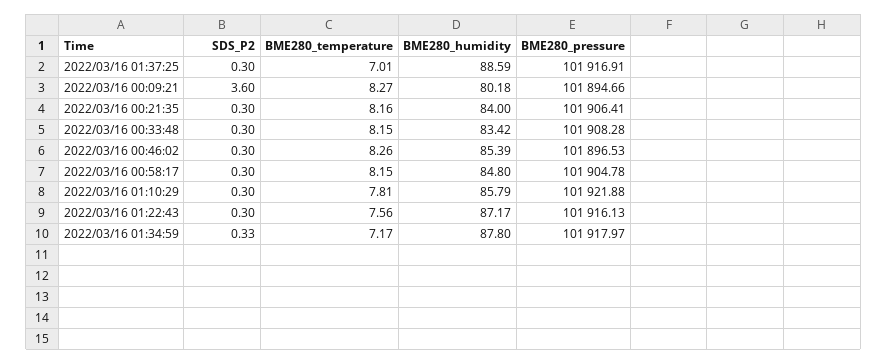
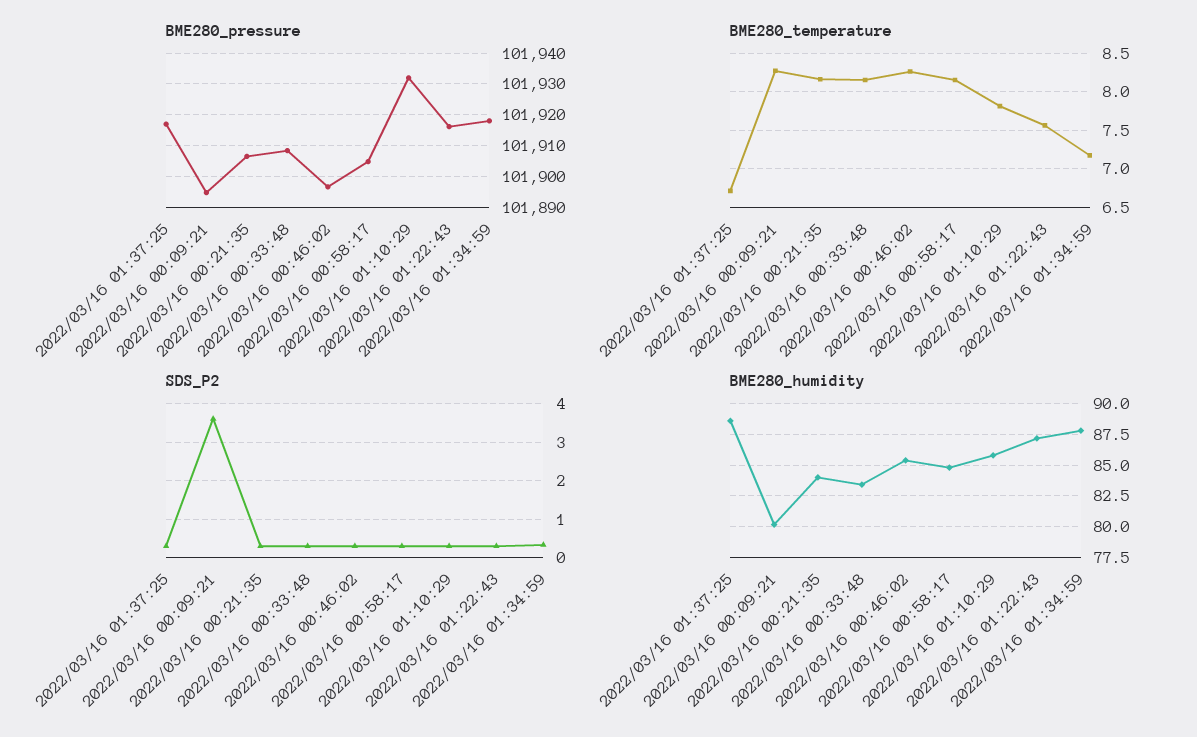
  {
    "SDS_P2": {
      "2022/03/16 01:37:25": 0.3,
      "2022/03/16 00:09:21": 3.6,
      "2022/03/16 00:21:35": 0.3,
      "2022/03/16 00:33:48": 0.3,
      "2022/03/16 00:46:02": 0.3,
      "2022/03/16 00:58:17": 0.3,
      "2022/03/16 01:10:29": 0.3,
      "2022/03/16 01:22:43": 0.3,
      "2022/03/16 01:34:59": 0.33
    },
    "BME280_temperature": {
-     "2022/03/16 01:37:25": 7.01,
+     "2022/03/16 01:37:25": 6.7,
      "2022/03/16 00:09:21": 8.27,
      "2022/03/16 00:21:35": 8.16,
      "2022/03/16 00:33:48": 8.15,
      "2022/03/16 00:46:02": 8.26,
      "2022/03/16 00:58:17": 8.15,
      "2022/03/16 01:10:29": 7.81,
      "2022/03/16 01:22:43": 7.56,
      "2022/03/16 01:34:59": 7.17
    },
    "BME280_humidity": {
      "2022/03/16 01:37:25": 88.59,
      "2022/03/16 00:09:21": 80.18,
      "2022/03/16 00:21:35": 84,
      "2022/03/16 00:33:48": 83.42,
      "2022/03/16 00:46:02": 85.39,
      "2022/03/16 00:58:17": 84.8,
      "2022/03/16 01:10:29": 85.79,
      "2022/03/16 01:22:43": 87.17,
      "2022/03/16 01:34:59": 87.8
    },
    "BME280_pressure": {
      "2022/03/16 01:37:25": 101916.91,
      "2022/03/16 00:09:21": 101894.66,
      "2022/03/16 00:21:35": 101906.41,
      "2022/03/16 00:33:48": 101908.28,
      "2022/03/16 00:46:02": 101896.53,
      "2022/03/16 00:58:17": 101904.78,
-     "2022/03/16 01:10:29": 101921.88,
+     "2022/03/16 01:10:29": 101932,
      "2022/03/16 01:22:43": 101916.13,
      "2022/03/16 01:34:59": 101917.97
    }
  }

